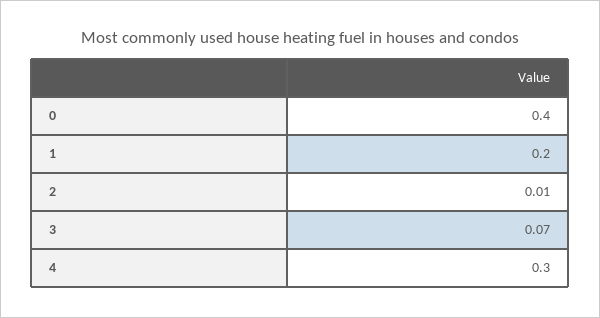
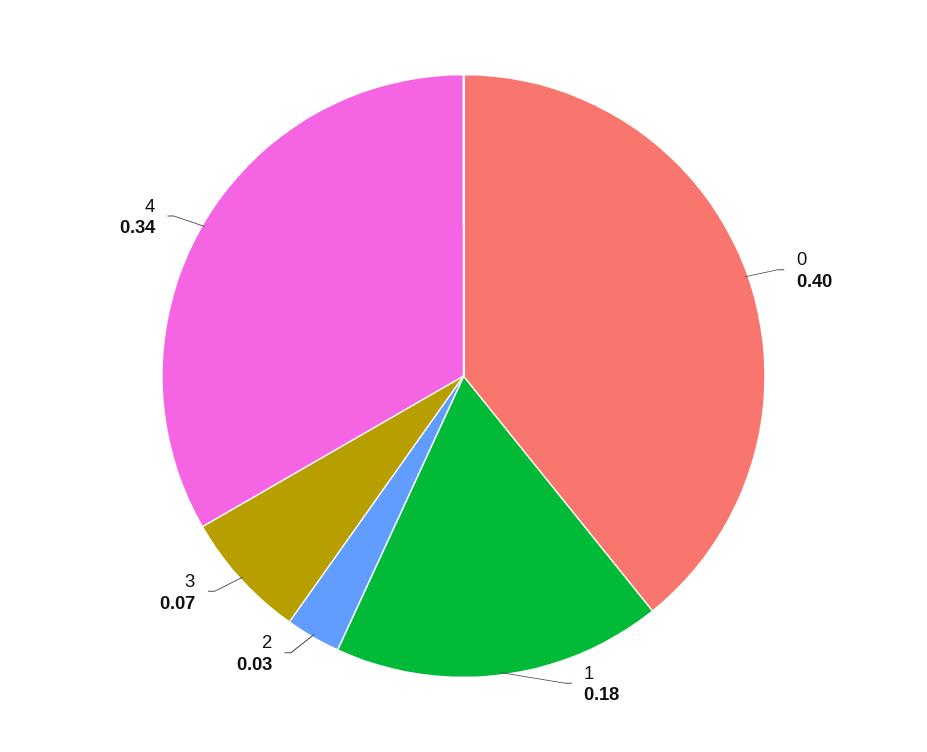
  {
    "0": 0.4,
-   "1": 0.2,
+   "1": 0.18,
-   "2": 0.01,
+   "2": 0.03,
    "3": 0.07,
-   "4": 0.3
+   "4": 0.34
  }

